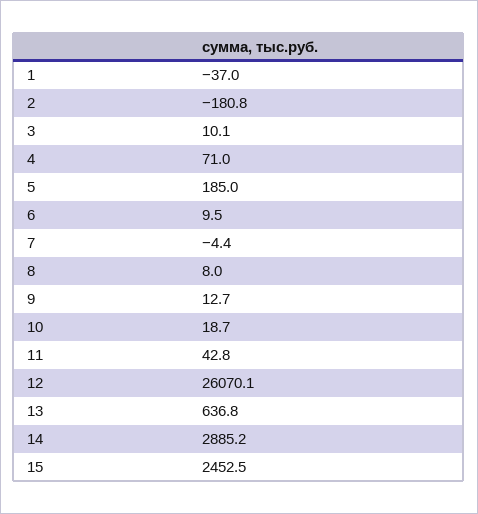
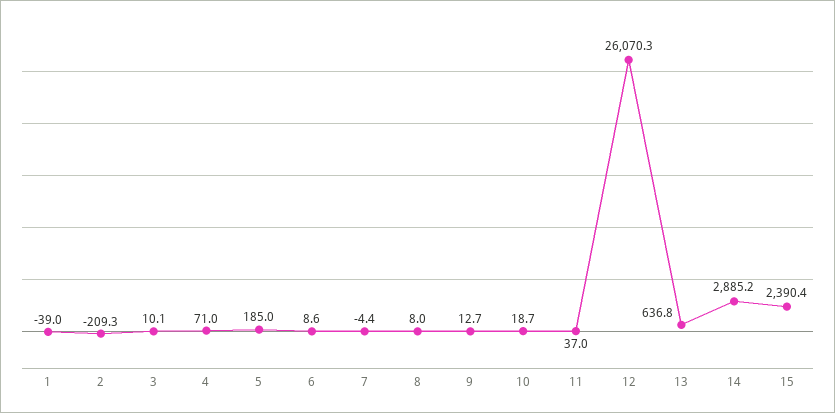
  {
-   "1": -37,
+   "1": -39,
-   "2": -180.8,
+   "2": -209.3,
    "3": 10.1,
    "4": 71,
    "5": 185,
-   "6": 9.5,
+   "6": 8.6,
    "7": -4.4,
    "8": 8,
    "9": 12.7,
    "10": 18.7,
-   "11": 42.8,
+   "11": 37,
-   "12": 26070.1,
+   "12": 26070.3,
    "13": 636.8,
    "14": 2885.2,
-   "15": 2452.5
+   "15": 2390.4
  }

